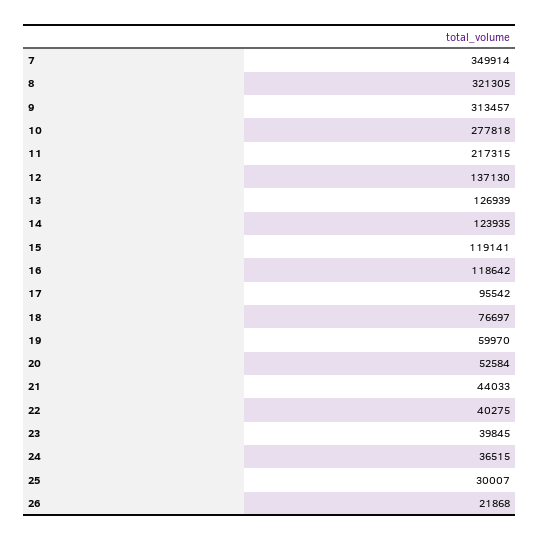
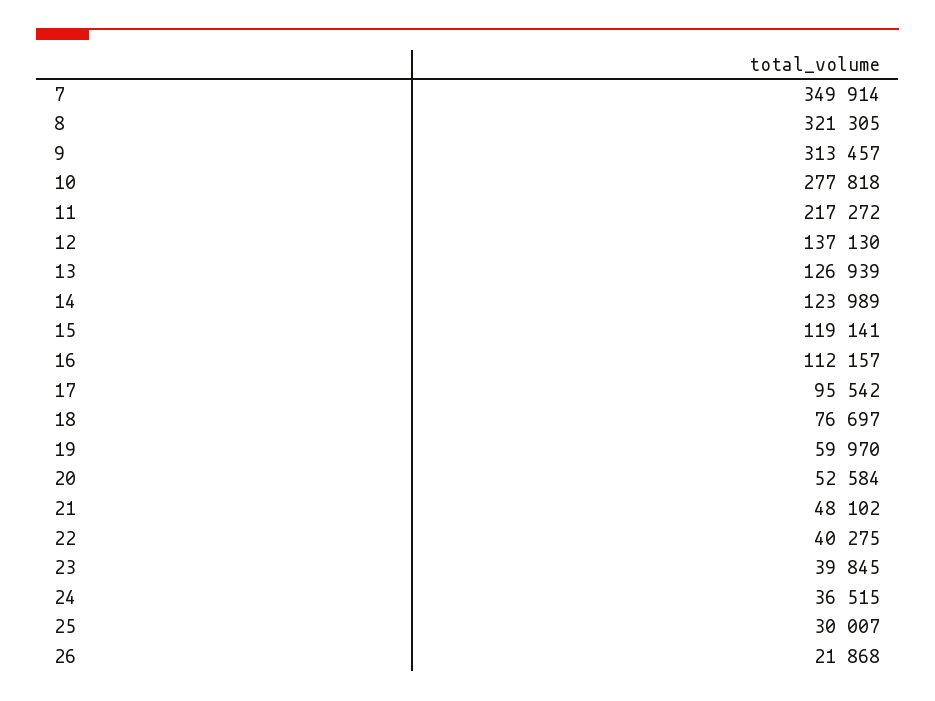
  {
    "7": 349914,
    "8": 321305,
    "9": 313457,
    "10": 277818,
-   "11": 217315,
+   "11": 217272,
    "12": 137130,
    "13": 126939,
-   "14": 123935,
+   "14": 123989,
    "15": 119141,
-   "16": 118642,
+   "16": 112157,
    "17": 95542,
    "18": 76697,
    "19": 59970,
    "20": 52584,
-   "21": 44033,
+   "21": 48102,
    "22": 40275,
    "23": 39845,
    "24": 36515,
    "25": 30007,
    "26": 21868
  }

